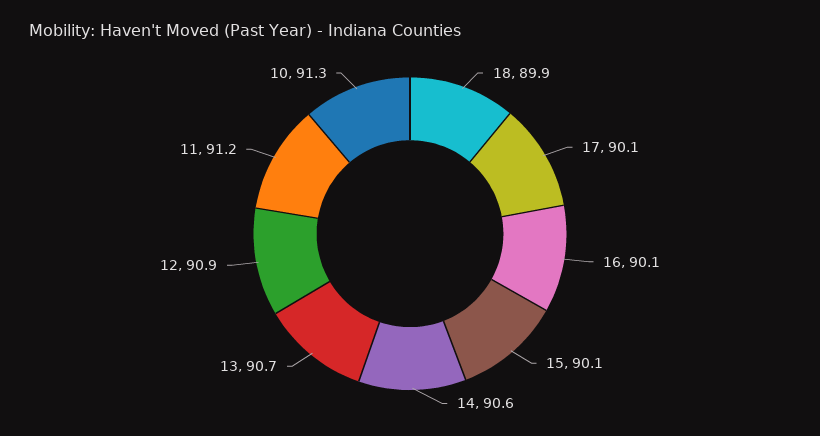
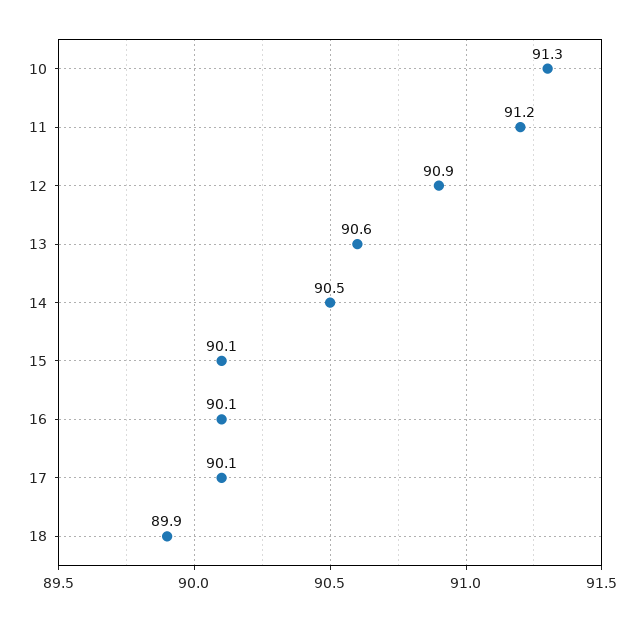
  {
    "18": 89.9,
    "17": 90.1,
    "16": 90.1,
    "15": 90.1,
-   "14": 90.6,
+   "14": 90.5,
-   "13": 90.7,
+   "13": 90.6,
    "12": 90.9,
    "11": 91.2,
    "10": 91.3
  }

